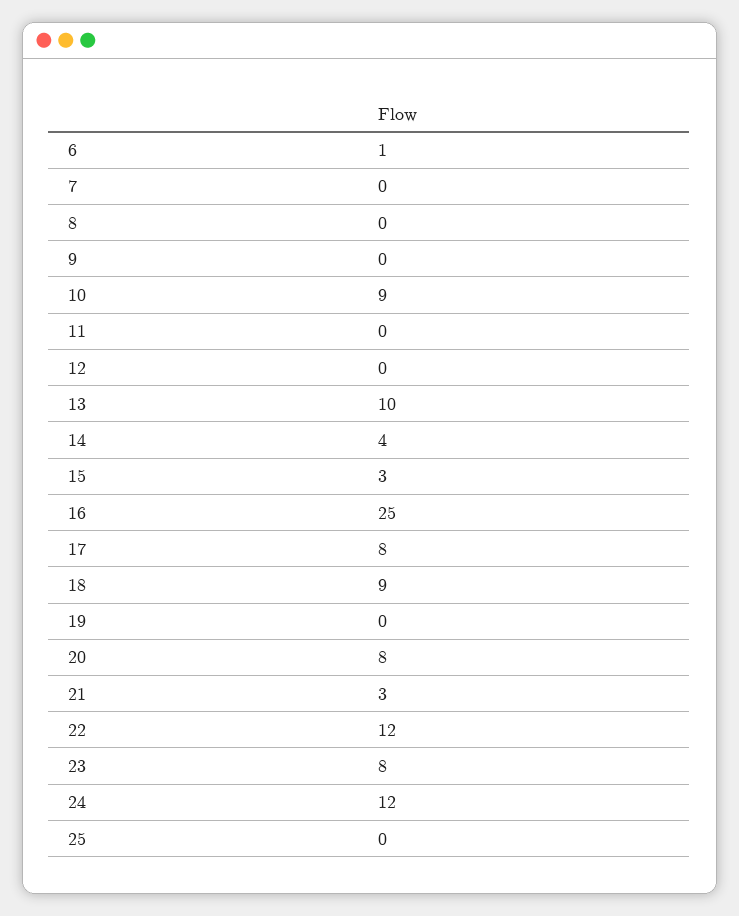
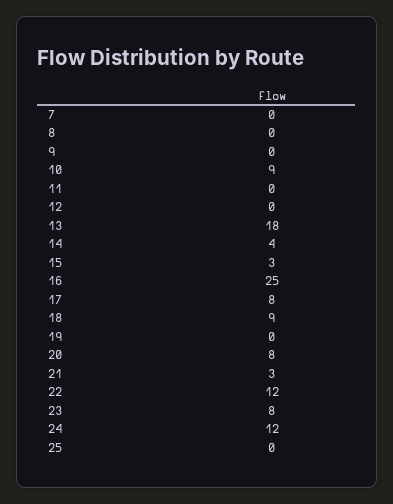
  {
-   "6": 1,
    "7": 0,
    "8": 0,
    "9": 0,
    "10": 9,
    "11": 0,
    "12": 0,
-   "13": 10,
+   "13": 18,
    "14": 4,
    "15": 3,
    "16": 25,
    "17": 8,
    "18": 9,
    "19": 0,
    "20": 8,
    "21": 3,
    "22": 12,
    "23": 8,
    "24": 12,
    "25": 0
  }

